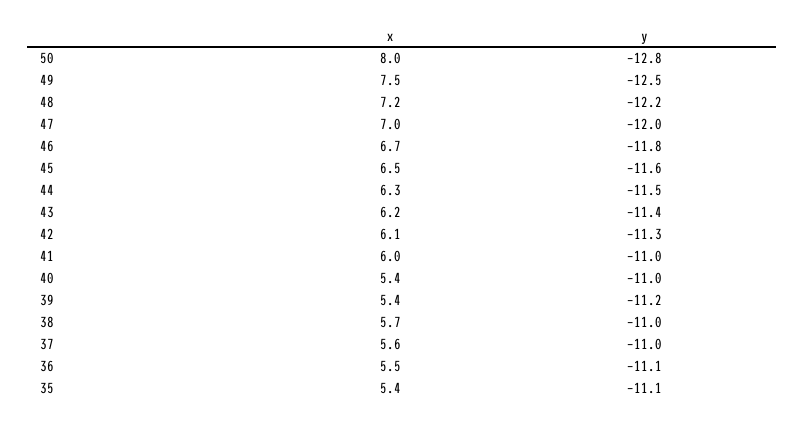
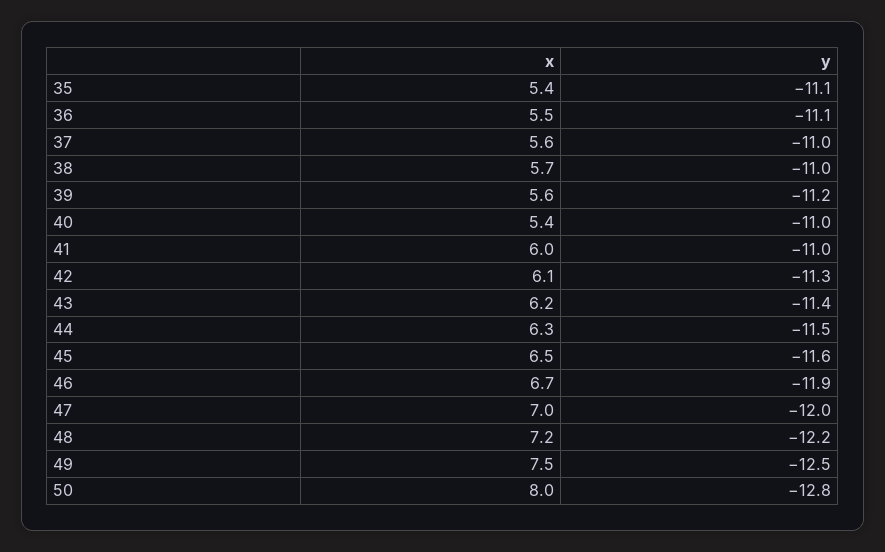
  {
    "x": {
      "50": 8,
      "49": 7.5,
      "48": 7.2,
      "47": 7,
      "46": 6.7,
      "45": 6.5,
      "44": 6.3,
      "43": 6.2,
      "42": 6.1,
      "41": 6,
      "40": 5.4,
-     "39": 5.4,
+     "39": 5.6,
      "38": 5.7,
      "37": 5.6,
      "36": 5.5,
      "35": 5.4
    },
    "y": {
      "50": -12.8,
      "49": -12.5,
      "48": -12.2,
      "47": -12,
-     "46": -11.8,
+     "46": -11.9,
      "45": -11.6,
      "44": -11.5,
      "43": -11.4,
      "42": -11.3,
      "41": -11,
      "40": -11,
      "39": -11.2,
      "38": -11,
      "37": -11,
      "36": -11.1,
      "35": -11.1
    }
  }

